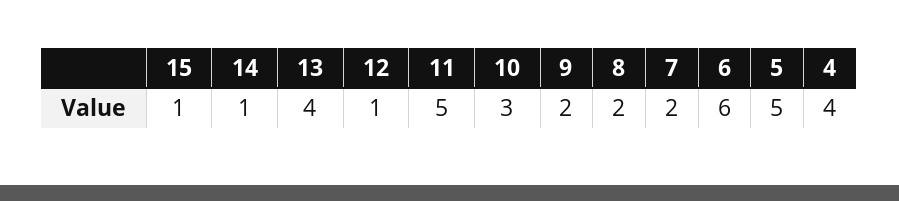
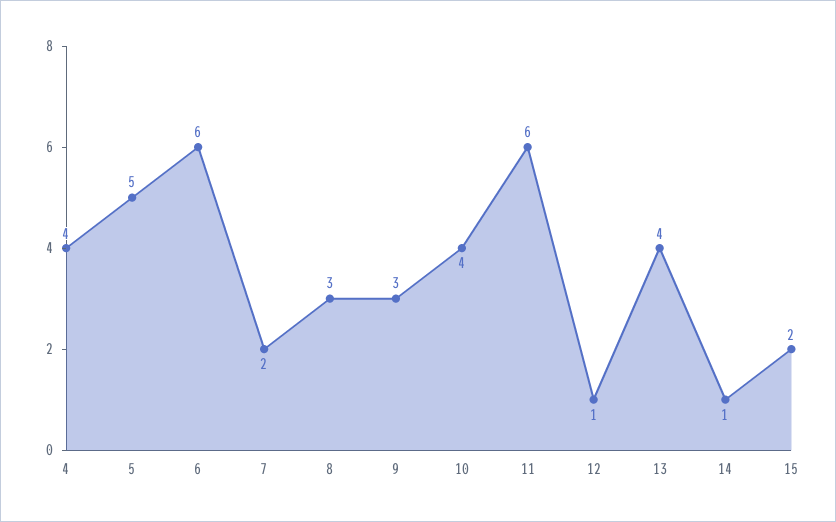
  {
-   "15": 1,
+   "15": 2,
    "14": 1,
    "13": 4,
    "12": 1,
-   "11": 5,
+   "11": 6,
-   "10": 3,
+   "10": 4,
-   "9": 2,
+   "9": 3,
-   "8": 2,
+   "8": 3,
    "7": 2,
    "6": 6,
    "5": 5,
    "4": 4
  }

